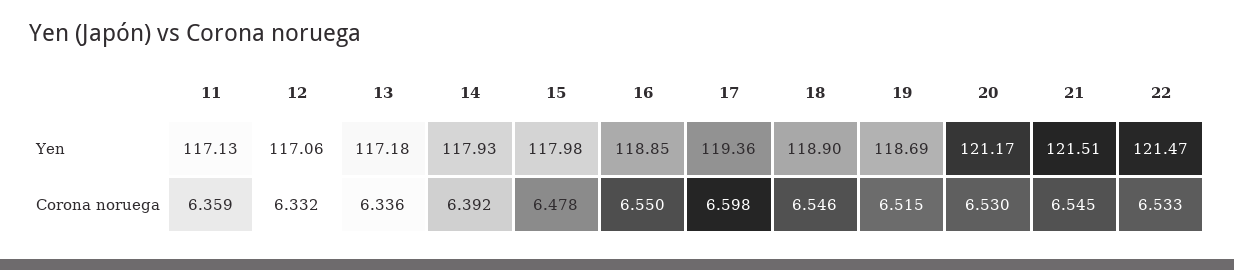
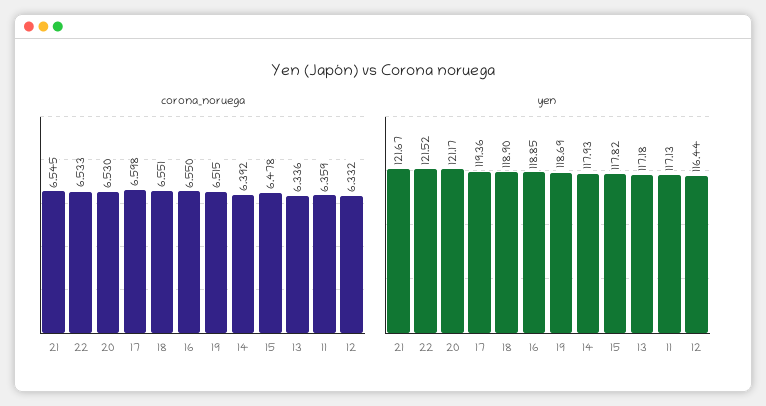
  {
    "Yen": {
      "11": 117.13,
-     "12": 117.06,
+     "12": 116.44,
      "13": 117.18,
      "14": 117.93,
-     "15": 117.98,
+     "15": 117.82,
      "16": 118.85,
      "17": 119.36,
      "18": 118.9,
      "19": 118.69,
      "20": 121.17,
-     "21": 121.51,
+     "21": 121.67,
-     "22": 121.47
+     "22": 121.52
    },
    "Corona noruega": {
      "11": 6.359,
      "12": 6.332,
      "13": 6.336,
      "14": 6.392,
      "15": 6.478,
      "16": 6.55,
      "17": 6.598,
-     "18": 6.546,
+     "18": 6.551,
      "19": 6.515,
      "20": 6.53,
      "21": 6.545,
      "22": 6.533
    }
  }

